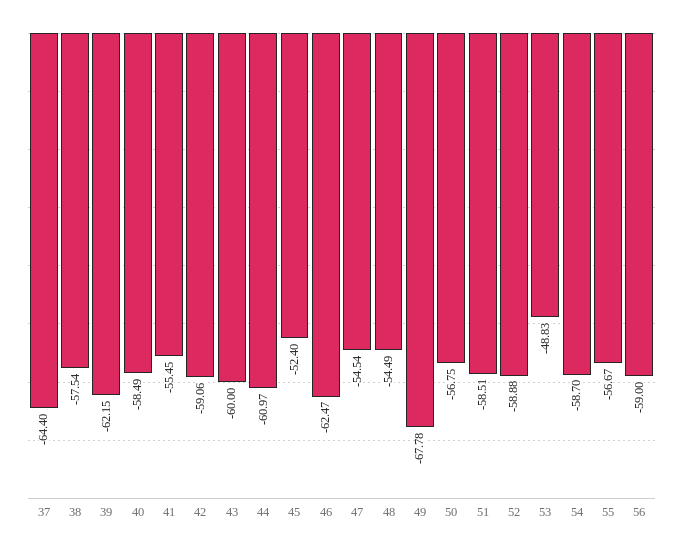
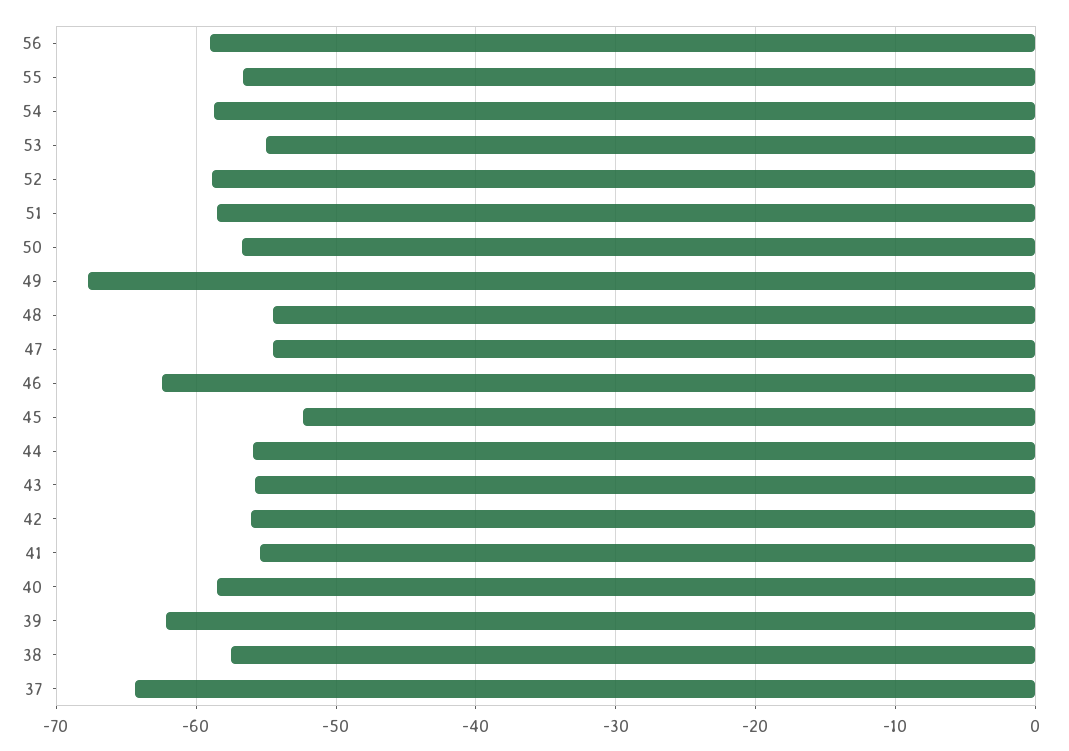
  {
    "37": -64.4,
    "38": -57.54,
    "39": -62.15,
    "40": -58.49,
    "41": -55.45,
-   "42": -59.06,
+   "42": -56,
-   "43": -60,
+   "43": -56,
-   "44": -60.97,
+   "44": -56,
    "45": -52.4,
    "46": -62.47,
    "47": -54.54,
    "48": -54.49,
    "49": -67.78,
    "50": -56.75,
    "51": -58.51,
    "52": -58.88,
-   "53": -48.83,
+   "53": -55,
    "54": -58.7,
    "55": -56.67,
    "56": -59
  }

